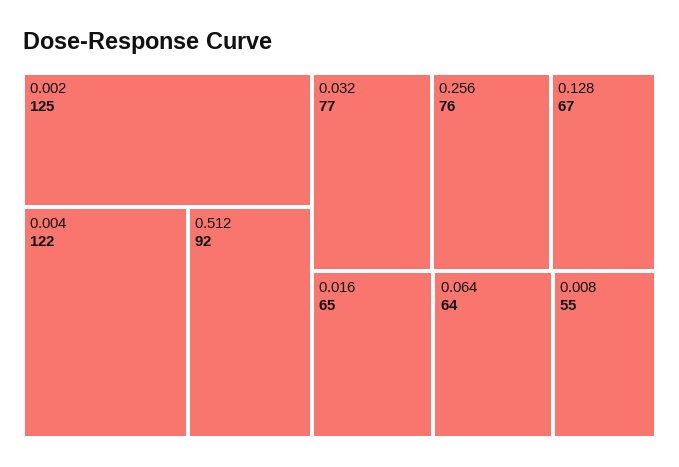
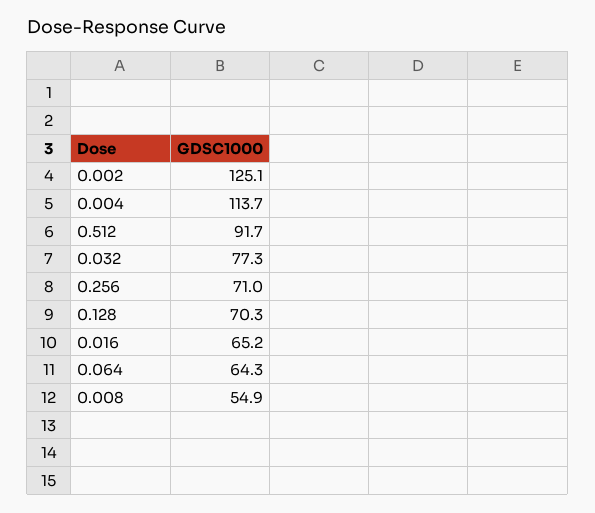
  {
    "0.002": 125.1,
-   "0.004": 122,
+   "0.004": 113.7,
    "0.512": 91.7,
    "0.032": 77.3,
-   "0.256": 76,
+   "0.256": 71,
-   "0.128": 67,
+   "0.128": 70.3,
    "0.016": 65.2,
    "0.064": 64.3,
    "0.008": 54.9
  }

